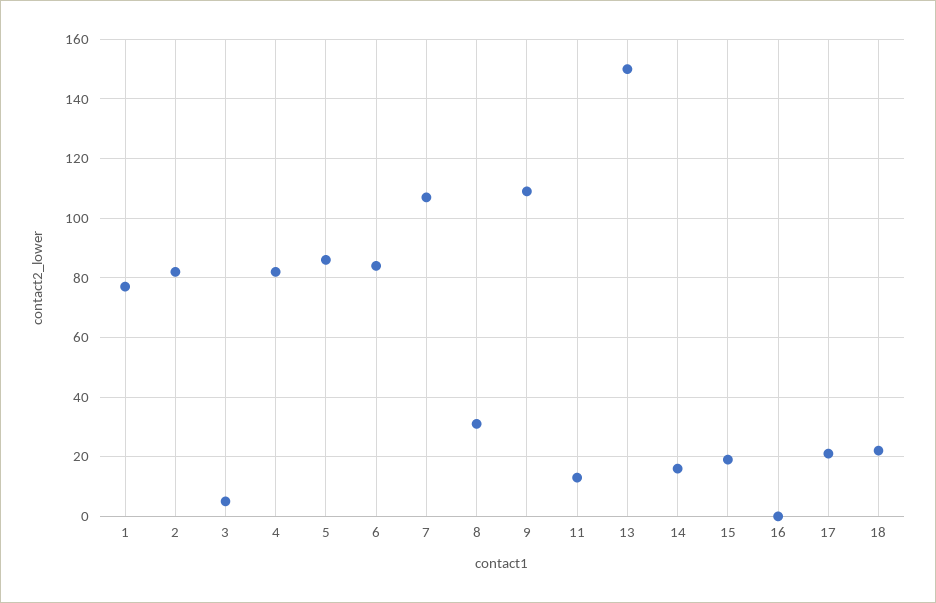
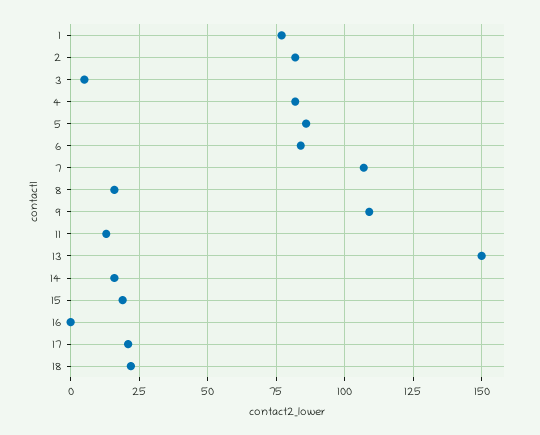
  {
    "1": 75,
    "2": 80,
    "3": 5,
    "4": 80,
    "5": 85,
    "6": 85,
    "7": 105,
-   "8": 30,
+   "8": 15,
    "9": 110,
    "11": 15,
    "13": 150,
    "14": 15,
    "15": 20,
    "16": 0,
    "17": 20,
    "18": 20
  }

